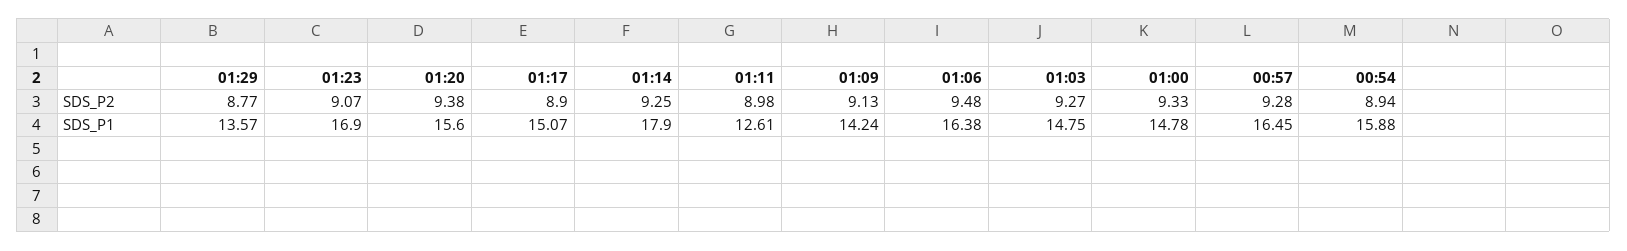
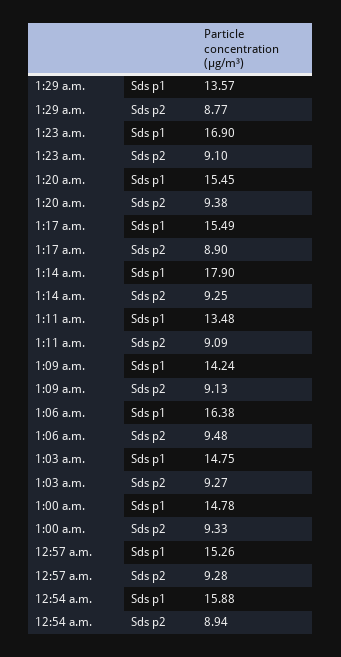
  {
    "01:29": {
      "SDS_P2": 8.77,
      "SDS_P1": 13.57
    },
    "01:23": {
-     "SDS_P2": 9.07,
+     "SDS_P2": 9.1,
      "SDS_P1": 16.9
    },
    "01:20": {
      "SDS_P2": 9.38,
-     "SDS_P1": 15.6
+     "SDS_P1": 15.45
    },
    "01:17": {
      "SDS_P2": 8.9,
-     "SDS_P1": 15.07
+     "SDS_P1": 15.49
    },
    "01:14": {
      "SDS_P2": 9.25,
      "SDS_P1": 17.9
    },
    "01:11": {
-     "SDS_P2": 8.98,
+     "SDS_P2": 9.09,
-     "SDS_P1": 12.61
+     "SDS_P1": 13.48
    },
    "01:09": {
      "SDS_P2": 9.13,
      "SDS_P1": 14.24
    },
    "01:06": {
      "SDS_P2": 9.48,
      "SDS_P1": 16.38
    },
    "01:03": {
      "SDS_P2": 9.27,
      "SDS_P1": 14.75
    },
    "01:00": {
      "SDS_P2": 9.33,
      "SDS_P1": 14.78
    },
    "00:57": {
      "SDS_P2": 9.28,
-     "SDS_P1": 16.45
+     "SDS_P1": 15.26
    },
    "00:54": {
      "SDS_P2": 8.94,
      "SDS_P1": 15.88
    }
  }

